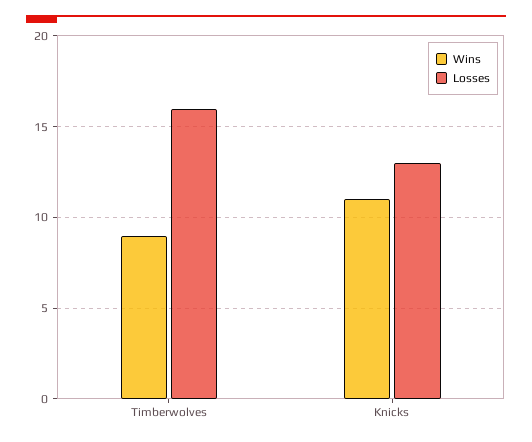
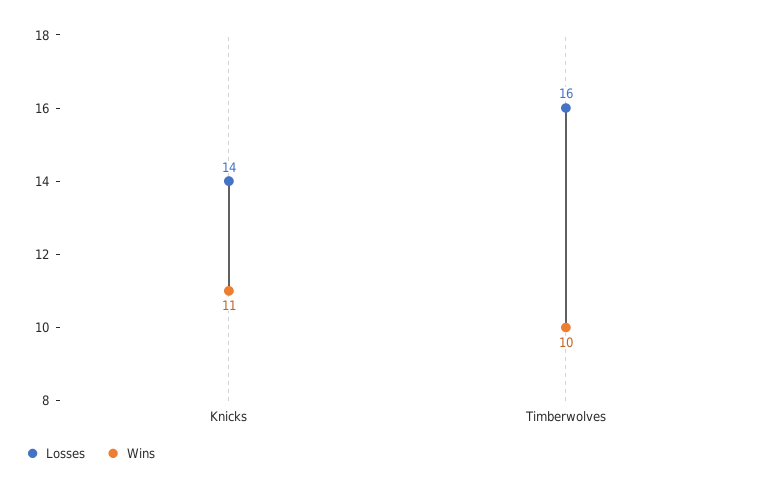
  {
    "Wins": {
-     "Timberwolves": 9,
+     "Timberwolves": 10,
      "Knicks": 11
    },
    "Losses": {
      "Timberwolves": 16,
-     "Knicks": 13
+     "Knicks": 14
    }
  }

